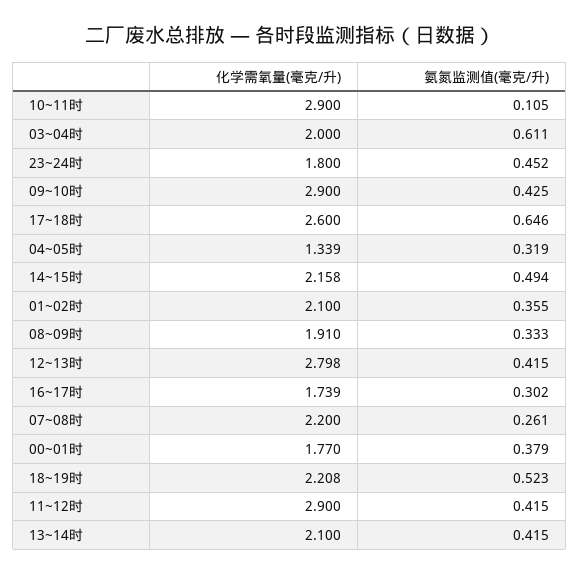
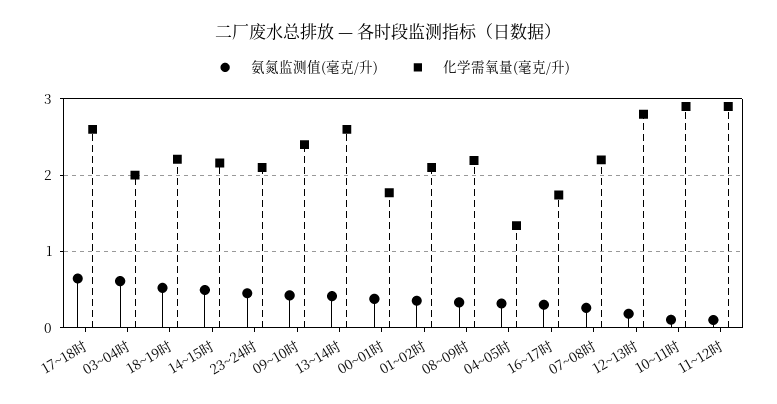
  {
    "化学需氧量(毫克/升)": {
      "10~11时": 2.9,
      "03~04时": 2,
-     "23~24时": 1.8,
+     "23~24时": 2.1,
-     "09~10时": 2.9,
+     "09~10时": 2.4,
      "17~18时": 2.6,
      "04~05时": 1.339,
      "14~15时": 2.158,
      "01~02时": 2.1,
-     "08~09时": 1.91,
+     "08~09时": 2.2,
      "12~13时": 2.798,
      "16~17时": 1.739,
      "07~08时": 2.2,
      "00~01时": 1.77,
      "18~19时": 2.208,
      "11~12时": 2.9,
-     "13~14时": 2.1
+     "13~14时": 2.6
    },
    "氨氮监测值(毫克/升)": {
      "10~11时": 0.105,
      "03~04时": 0.611,
      "23~24时": 0.452,
      "09~10时": 0.425,
      "17~18时": 0.646,
      "04~05时": 0.319,
      "14~15时": 0.494,
      "01~02时": 0.355,
      "08~09时": 0.333,
-     "12~13时": 0.415,
+     "12~13时": 0.2,
      "16~17时": 0.302,
      "07~08时": 0.261,
      "00~01时": 0.379,
      "18~19时": 0.523,
-     "11~12时": 0.415,
+     "11~12时": 0.1,
      "13~14时": 0.415
    }
  }

